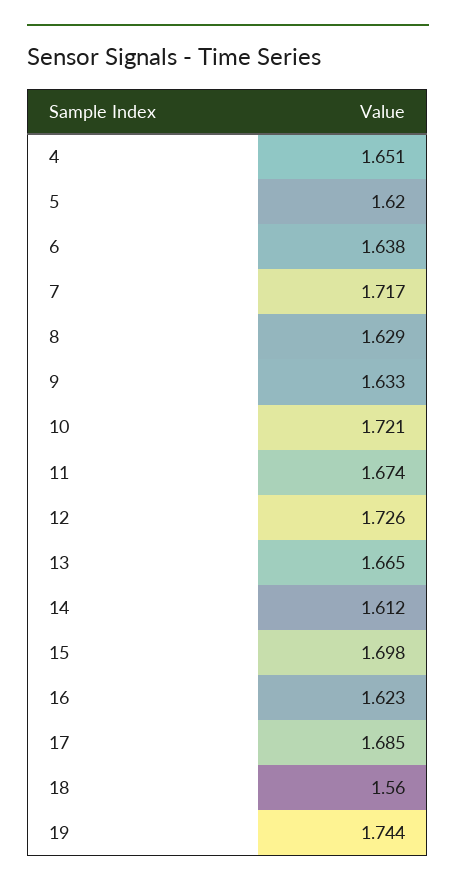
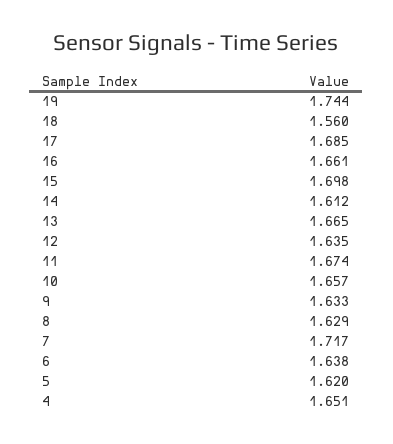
  {
    "4": 1.651,
    "5": 1.62,
    "6": 1.638,
    "7": 1.717,
    "8": 1.629,
    "9": 1.633,
-   "10": 1.721,
+   "10": 1.657,
    "11": 1.674,
-   "12": 1.726,
+   "12": 1.635,
    "13": 1.665,
    "14": 1.612,
    "15": 1.698,
-   "16": 1.623,
+   "16": 1.661,
    "17": 1.685,
    "18": 1.56,
    "19": 1.744
  }

